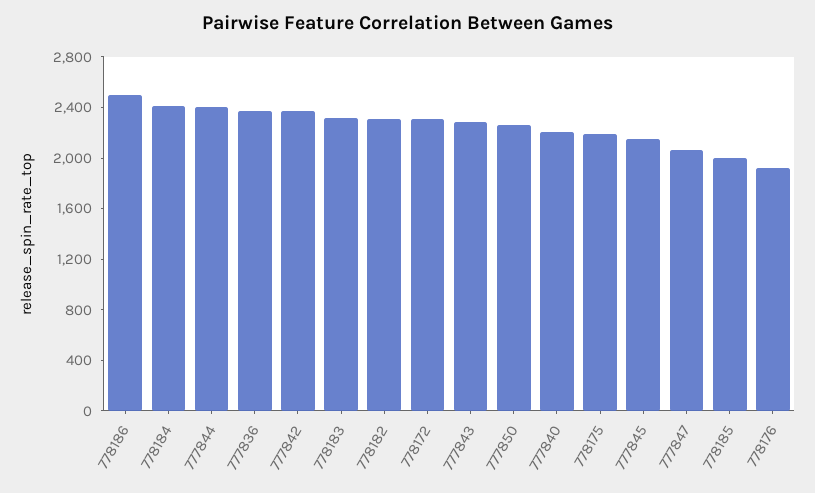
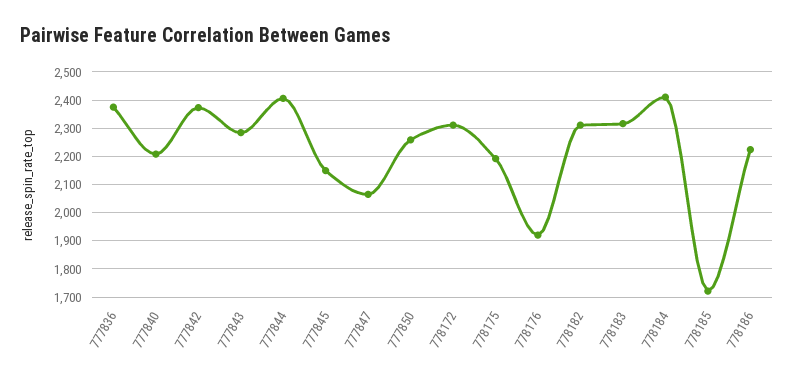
  {
-   "778186": 2500,
+   "778186": 2225,
    "778184": 2400,
    "777844": 2400,
    "777836": 2375,
    "777842": 2375,
    "778183": 2325,
    "778182": 2300,
    "778172": 2300,
    "777843": 2275,
    "777850": 2250,
    "777840": 2200,
    "778175": 2200,
    "777845": 2150,
    "777847": 2075,
-   "778185": 2000,
+   "778185": 1725,
    "778176": 1925
  }

